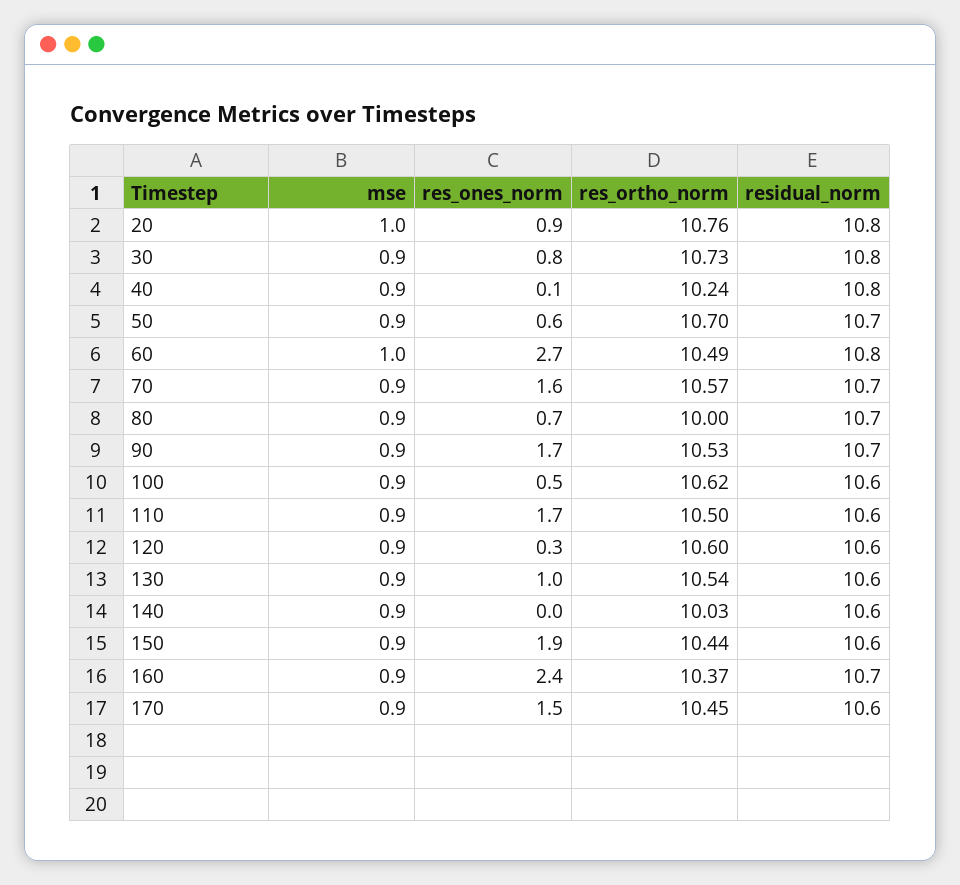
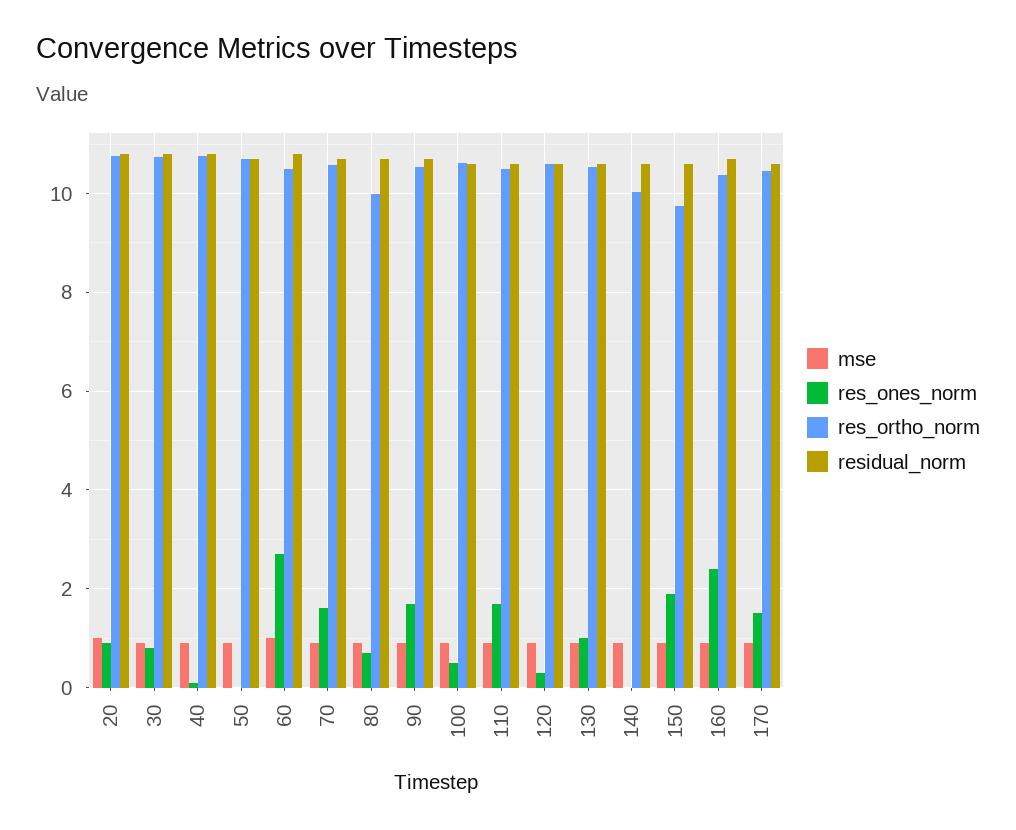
  {
    "mse": {
      "20": 1,
      "30": 0.9,
      "40": 0.9,
      "50": 0.9,
      "60": 1,
      "70": 0.9,
      "80": 0.9,
      "90": 0.9,
      "100": 0.9,
      "110": 0.9,
      "120": 0.9,
      "130": 0.9,
      "140": 0.9,
      "150": 0.9,
      "160": 0.9,
      "170": 0.9
    },
    "res_ones_norm": {
      "20": 0.9,
      "30": 0.8,
      "40": 0.1,
-     "50": 0.6,
+     "50": 0,
      "60": 2.7,
      "70": 1.6,
      "80": 0.7,
      "90": 1.7,
      "100": 0.5,
      "110": 1.7,
      "120": 0.3,
      "130": 1,
      "140": 0,
      "150": 1.9,
      "160": 2.4,
      "170": 1.5
    },
    "res_ortho_norm": {
      "20": 10.76,
      "30": 10.73,
-     "40": 10.24,
+     "40": 10.8,
      "50": 10.7,
      "60": 10.49,
      "70": 10.57,
      "80": 10,
      "90": 10.53,
      "100": 10.62,
      "110": 10.5,
      "120": 10.6,
      "130": 10.54,
      "140": 10.03,
-     "150": 10.44,
+     "150": 9.8,
      "160": 10.37,
      "170": 10.45
    },
    "residual_norm": {
      "20": 10.8,
      "30": 10.8,
      "40": 10.8,
      "50": 10.7,
      "60": 10.8,
      "70": 10.7,
      "80": 10.7,
      "90": 10.7,
      "100": 10.6,
      "110": 10.6,
      "120": 10.6,
      "130": 10.6,
      "140": 10.6,
      "150": 10.6,
      "160": 10.7,
      "170": 10.6
    }
  }

